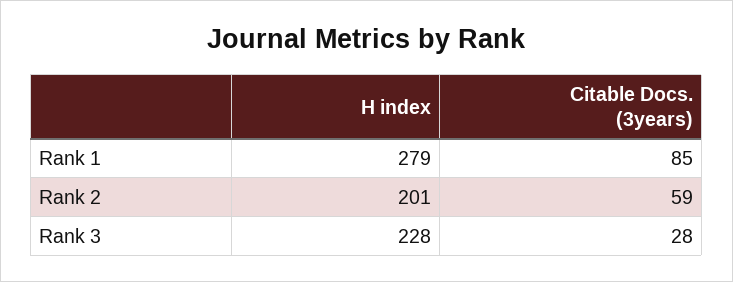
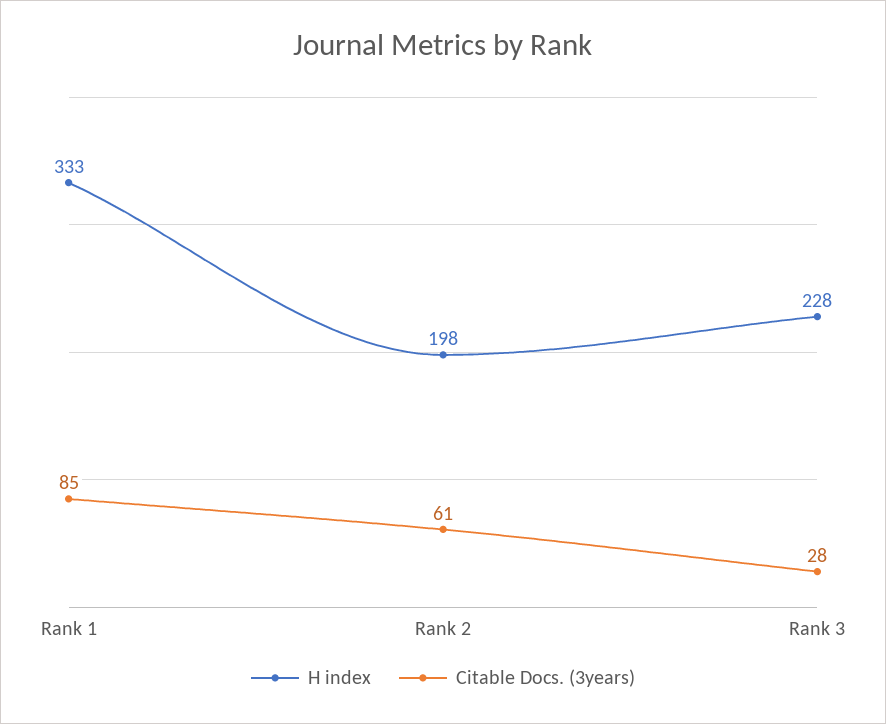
  {
    "H index": {
-     "Rank 1": 279,
+     "Rank 1": 333,
-     "Rank 2": 201,
+     "Rank 2": 198,
      "Rank 3": 228
    },
    "Citable Docs. (3years)": {
      "Rank 1": 85,
-     "Rank 2": 59,
+     "Rank 2": 61,
      "Rank 3": 28
    }
  }

